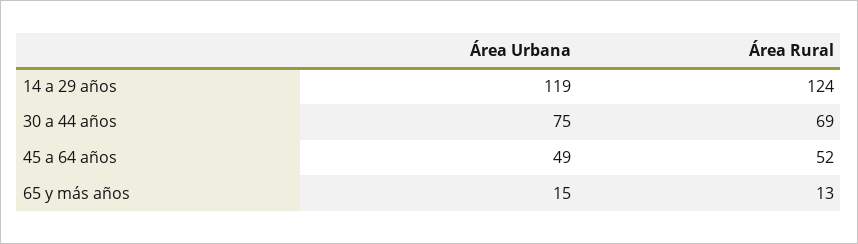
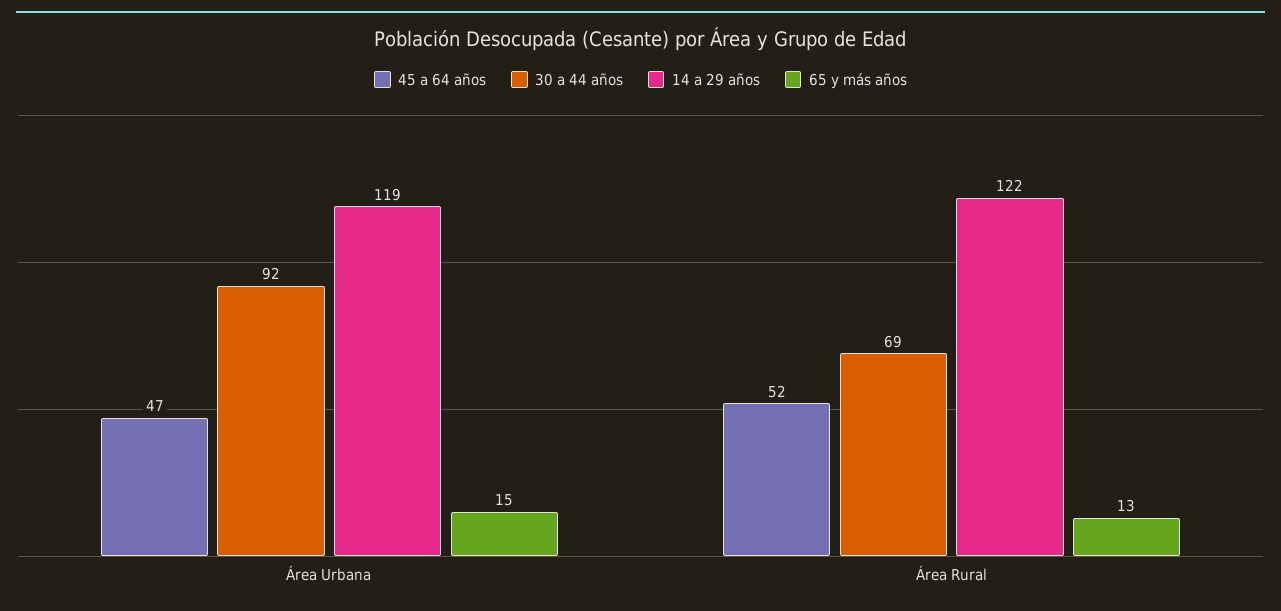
  {
    "14 a 29 años": {
      "Área Urbana": 119,
-     "Área Rural": 124
+     "Área Rural": 122
    },
    "30 a 44 años": {
-     "Área Urbana": 75,
+     "Área Urbana": 92,
      "Área Rural": 69
    },
    "45 a 64 años": {
-     "Área Urbana": 49,
+     "Área Urbana": 47,
      "Área Rural": 52
    },
    "65 y más años": {
      "Área Urbana": 15,
      "Área Rural": 13
    }
  }

